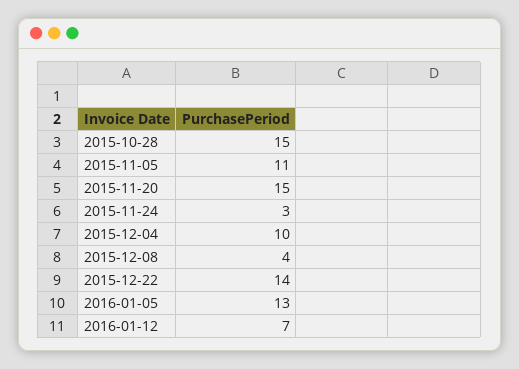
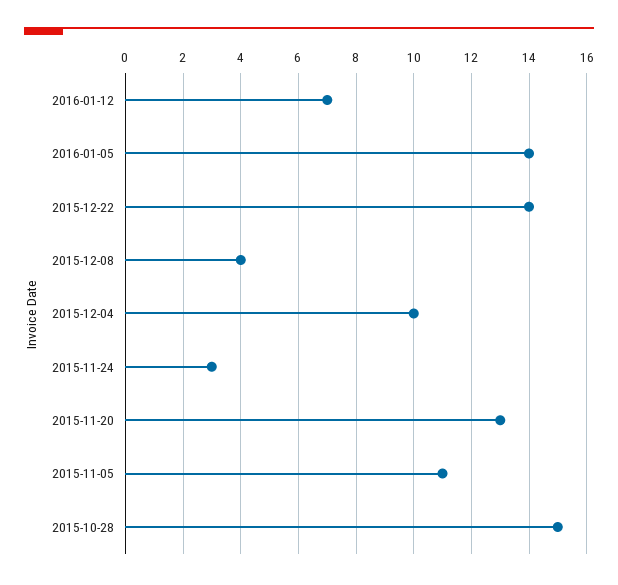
  {
    "2015-10-28": 15,
    "2015-11-05": 11,
-   "2015-11-20": 15,
+   "2015-11-20": 13,
    "2015-11-24": 3,
    "2015-12-04": 10,
    "2015-12-08": 4,
    "2015-12-22": 14,
-   "2016-01-05": 13,
+   "2016-01-05": 14,
    "2016-01-12": 7
  }

